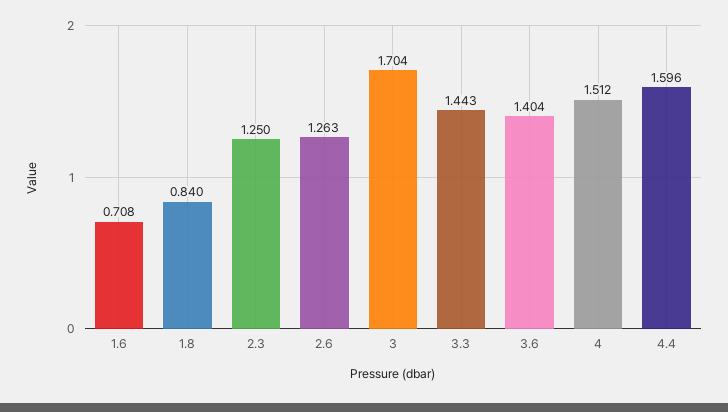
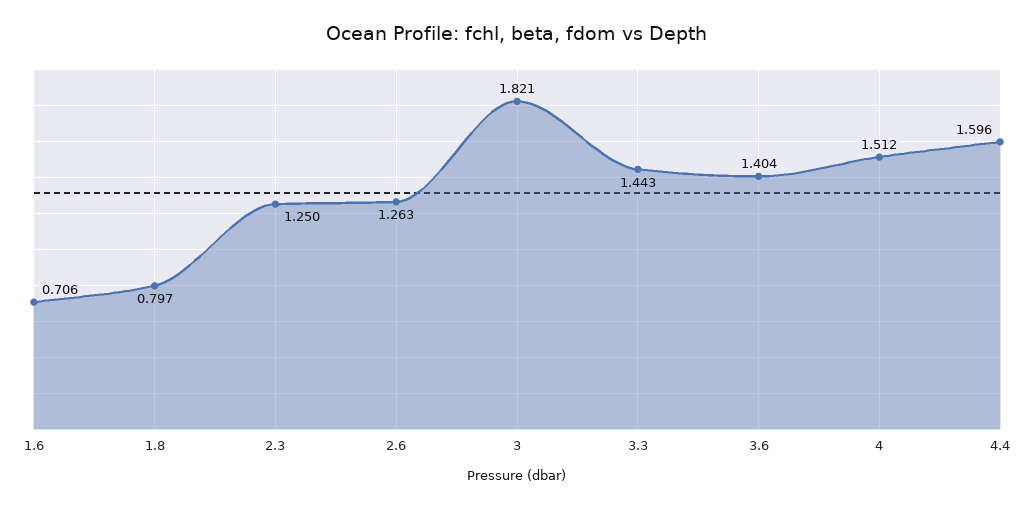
  {
-   "1.6": 0.708,
+   "1.6": 0.706,
-   "1.8": 0.84,
+   "1.8": 0.797,
    "2.3": 1.25,
    "2.6": 1.263,
-   "3": 1.704,
+   "3": 1.821,
    "3.3": 1.443,
    "3.6": 1.404,
    "4": 1.512,
    "4.4": 1.596
  }

